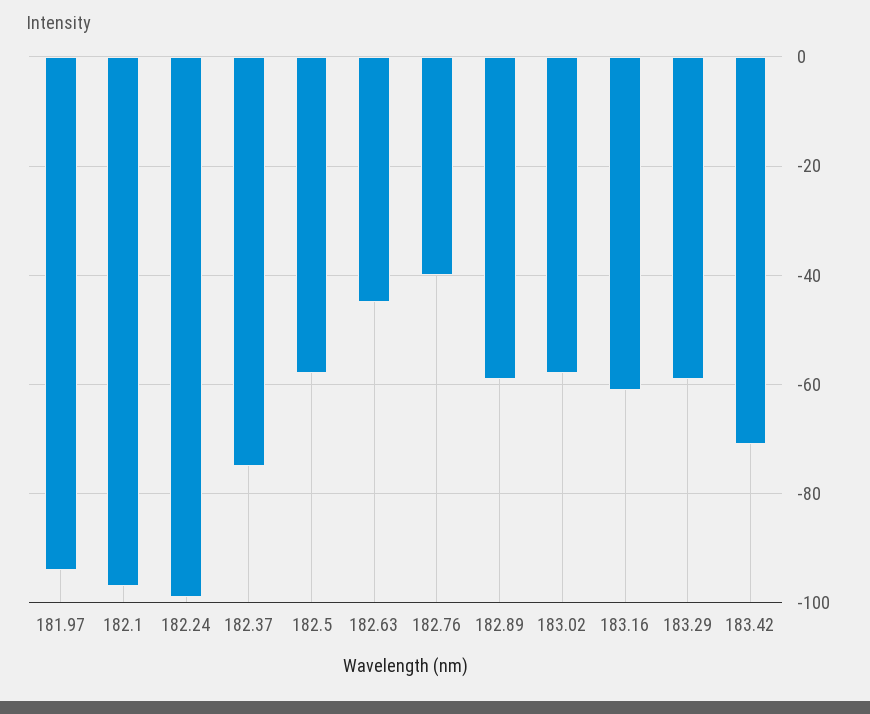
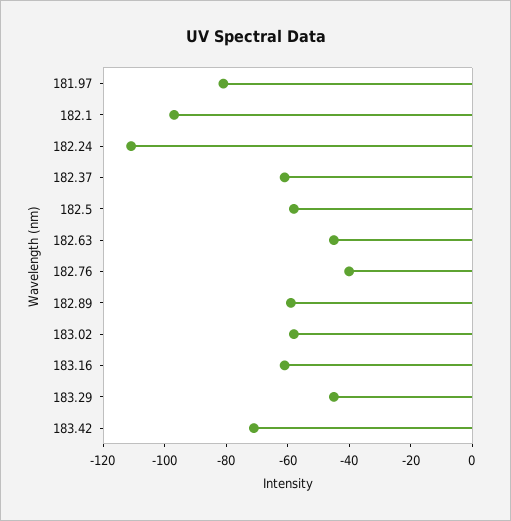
  {
-   "181.97": -95,
+   "181.97": -80,
    "182.1": -95,
-   "182.24": -100,
+   "182.24": -110,
-   "182.37": -75,
+   "182.37": -60,
    "182.5": -60,
    "182.63": -45,
    "182.76": -40,
    "182.89": -60,
    "183.02": -60,
    "183.16": -60,
-   "183.29": -60,
+   "183.29": -45,
    "183.42": -70
  }

